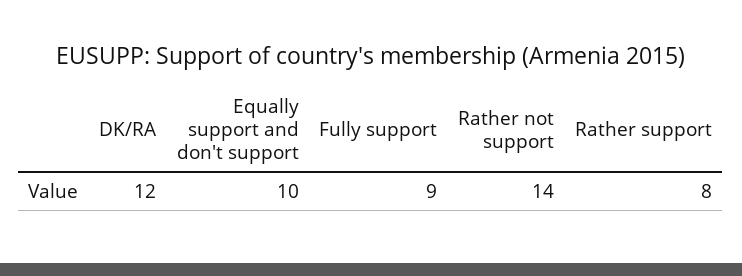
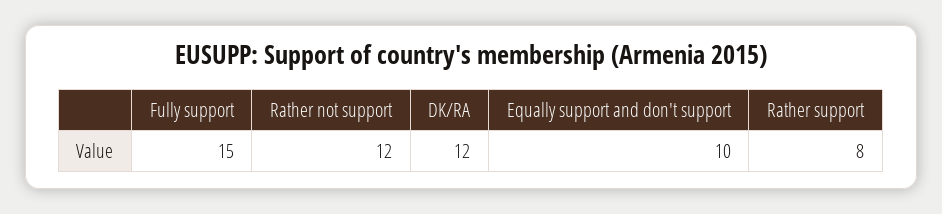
  {
    "DK/RA": 12,
    "Equally support and don't support": 10,
-   "Fully support": 9,
+   "Fully support": 15,
-   "Rather not support": 14,
+   "Rather not support": 12,
    "Rather support": 8
  }

